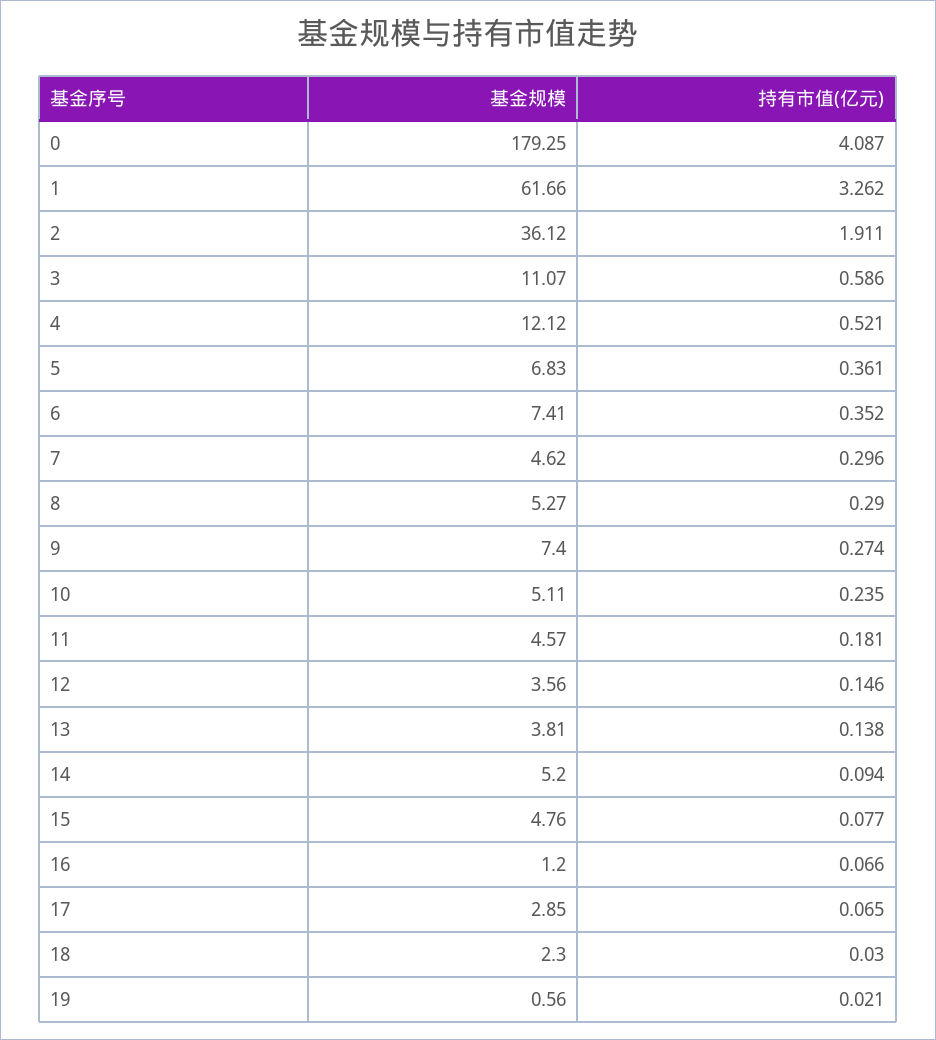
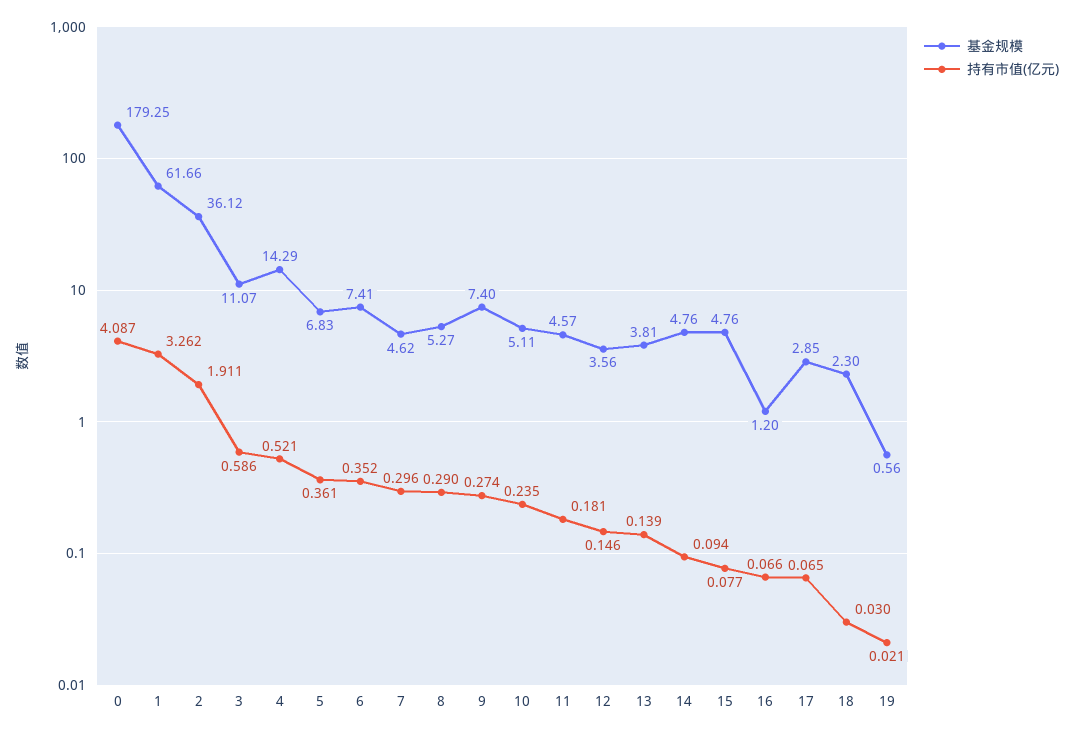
  {
    "基金规模": {
      "0": 179.25,
      "1": 61.66,
      "2": 36.12,
      "3": 11.07,
-     "4": 12.12,
+     "4": 14.29,
      "5": 6.83,
      "6": 7.41,
      "7": 4.62,
      "8": 5.27,
      "9": 7.4,
      "10": 5.11,
      "11": 4.57,
      "12": 3.56,
      "13": 3.81,
-     "14": 5.2,
+     "14": 4.76,
      "15": 4.76,
      "16": 1.2,
      "17": 2.85,
      "18": 2.3,
      "19": 0.56
    },
    "持有市值(亿元)": {
      "0": 4.087,
      "1": 3.262,
      "2": 1.911,
      "3": 0.586,
      "4": 0.521,
      "5": 0.361,
      "6": 0.352,
      "7": 0.296,
      "8": 0.29,
      "9": 0.274,
      "10": 0.235,
      "11": 0.181,
      "12": 0.146,
-     "13": 0.138,
+     "13": 0.139,
      "14": 0.094,
      "15": 0.077,
      "16": 0.066,
      "17": 0.065,
      "18": 0.03,
      "19": 0.021
    }
  }

